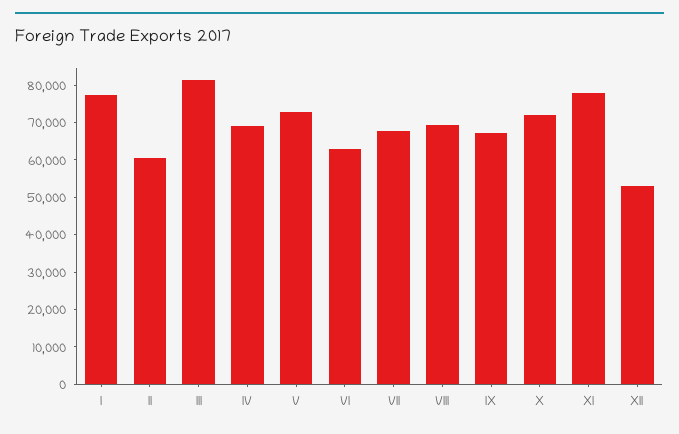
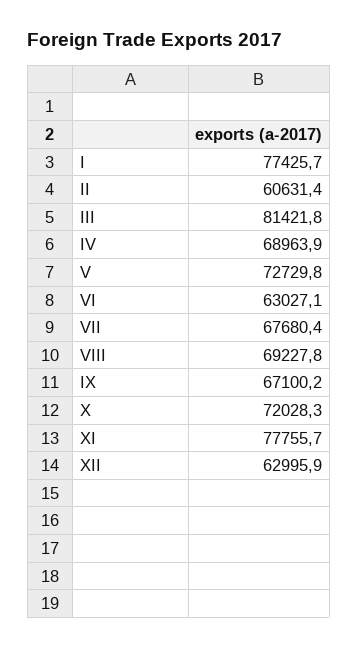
  {
    "I": 77425.7,
    "II": 60631.4,
    "III": 81421.8,
    "IV": 68963.9,
    "V": 72729.8,
    "VI": 63027.1,
    "VII": 67680.4,
    "VIII": 69227.8,
    "IX": 67100.2,
    "X": 72028.3,
    "XI": 77755.7,
-   "XII": 52500
+   "XII": 62995.9
  }

